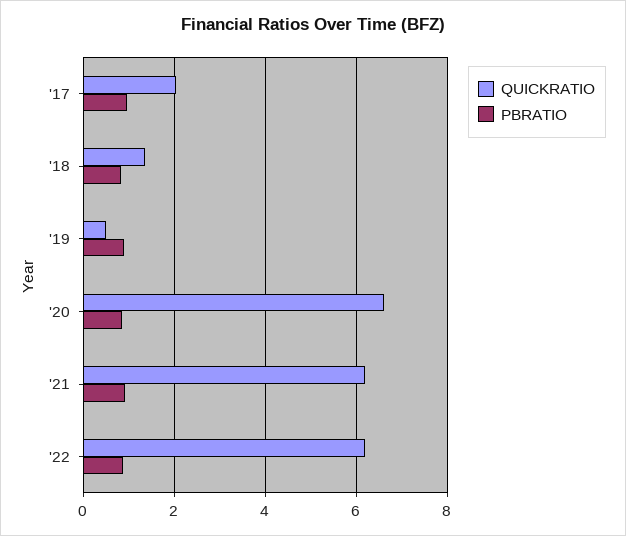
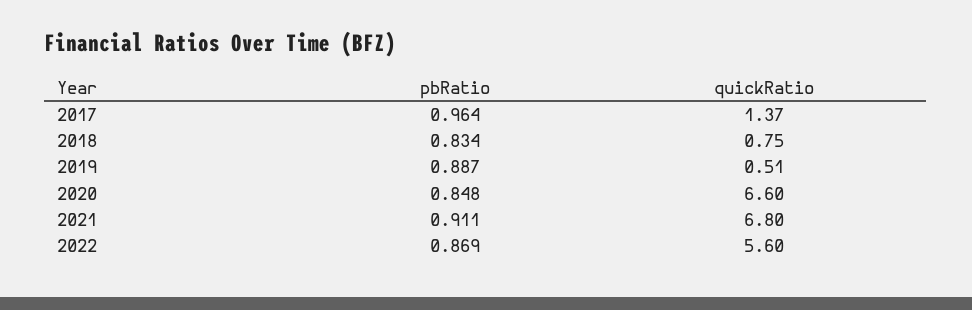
  {
    "QUICKRATIO": {
-     "'17": 2,
+     "'17": 1.37,
-     "'18": 1.4,
+     "'18": 0.75,
      "'19": 0.51,
      "'20": 6.6,
-     "'21": 6.2,
+     "'21": 6.8,
-     "'22": 6.2
+     "'22": 5.6
    },
    "PBRATIO": {
      "'17": 0.964,
      "'18": 0.834,
      "'19": 0.887,
      "'20": 0.848,
      "'21": 0.911,
      "'22": 0.869
    }
  }

